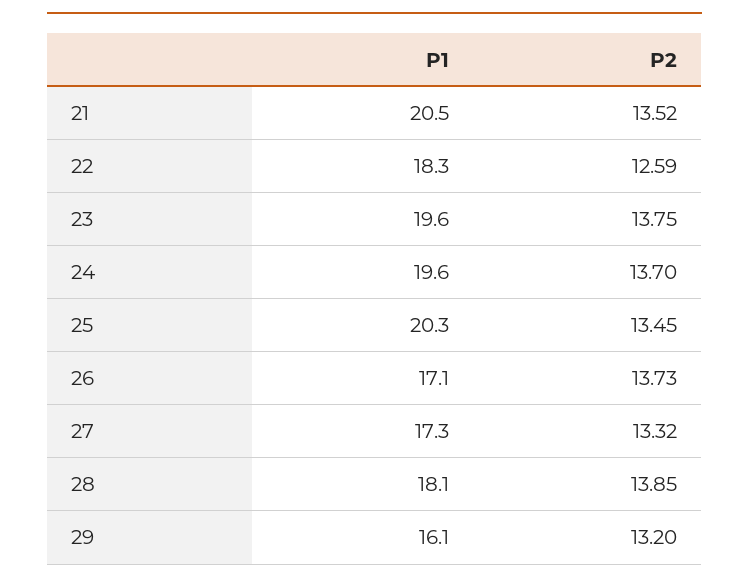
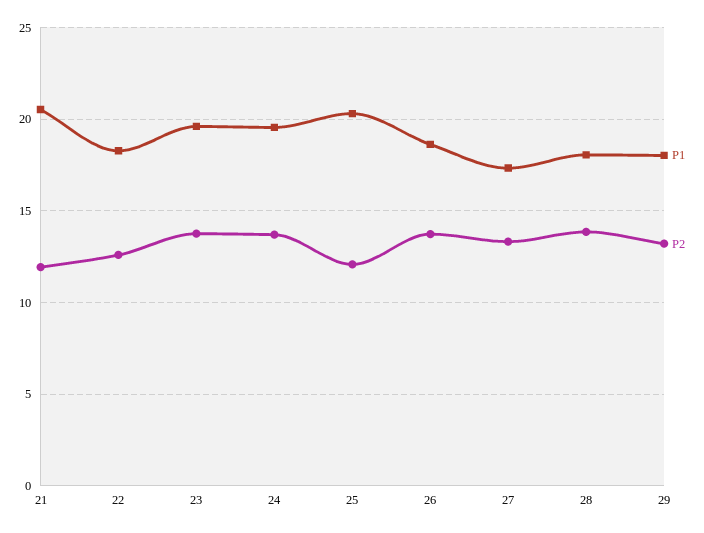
  {
    "P1": {
      "21": 20.5,
      "22": 18.3,
      "23": 19.6,
      "24": 19.6,
      "25": 20.3,
-     "26": 17.1,
+     "26": 18.5,
      "27": 17.3,
      "28": 18.1,
-     "29": 16.1
+     "29": 18
    },
    "P2": {
-     "21": 13.52,
+     "21": 12,
      "22": 12.59,
      "23": 13.75,
      "24": 13.7,
-     "25": 13.45,
+     "25": 12,
      "26": 13.73,
      "27": 13.32,
      "28": 13.85,
      "29": 13.2
    }
  }

